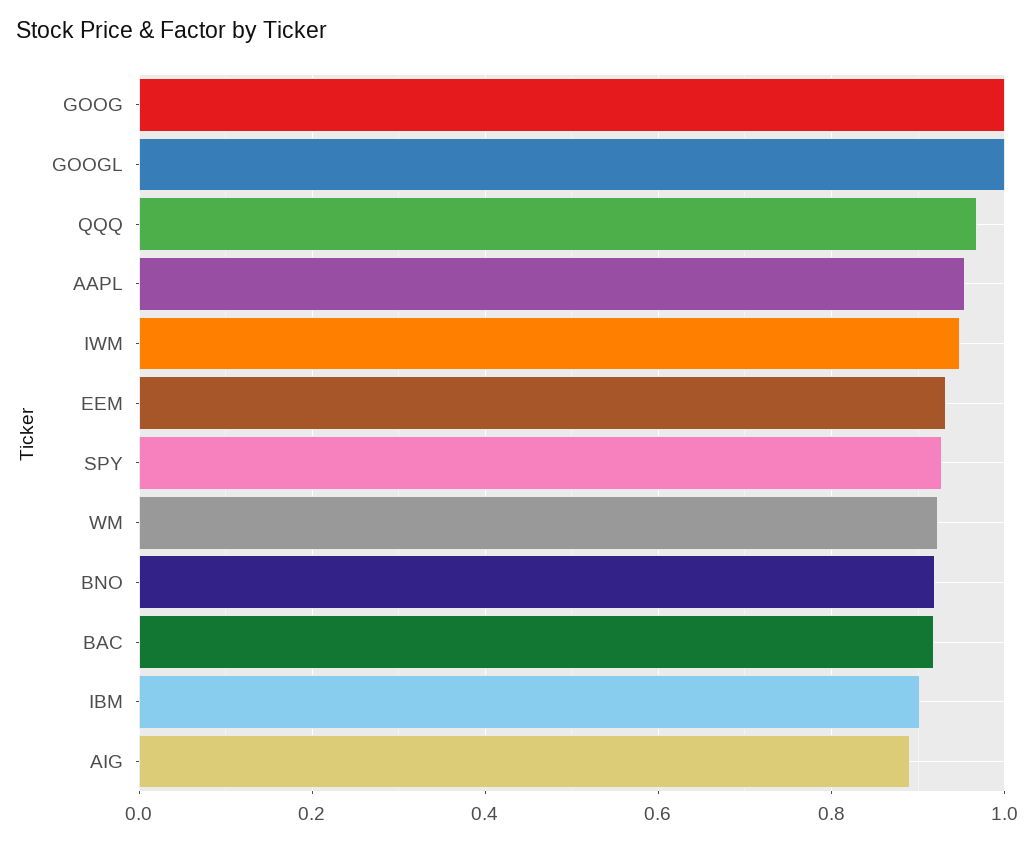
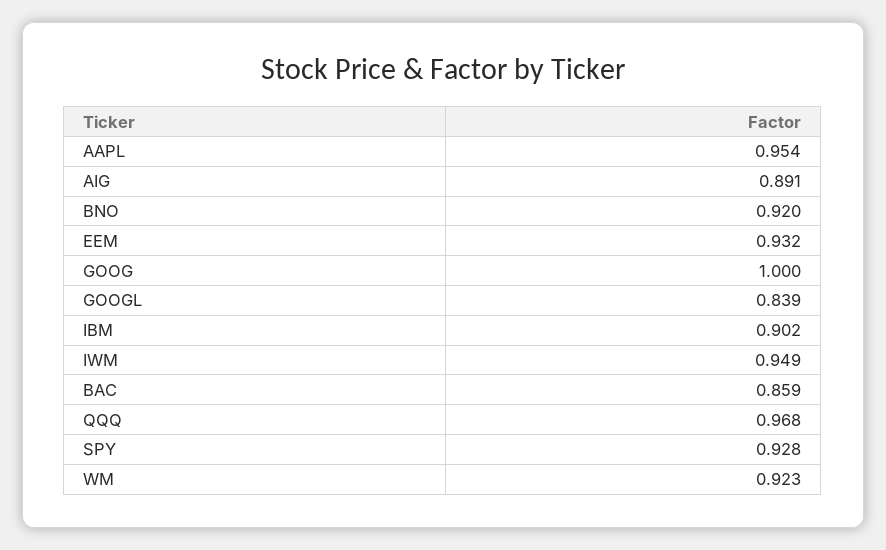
  {
    "GOOG": 1,
-   "GOOGL": 1,
+   "GOOGL": 0.839,
    "QQQ": 0.968,
    "AAPL": 0.954,
    "IWM": 0.949,
    "EEM": 0.932,
    "SPY": 0.928,
    "WM": 0.923,
    "BNO": 0.92,
-   "BAC": 0.92,
+   "BAC": 0.859,
    "IBM": 0.902,
    "AIG": 0.891
  }

